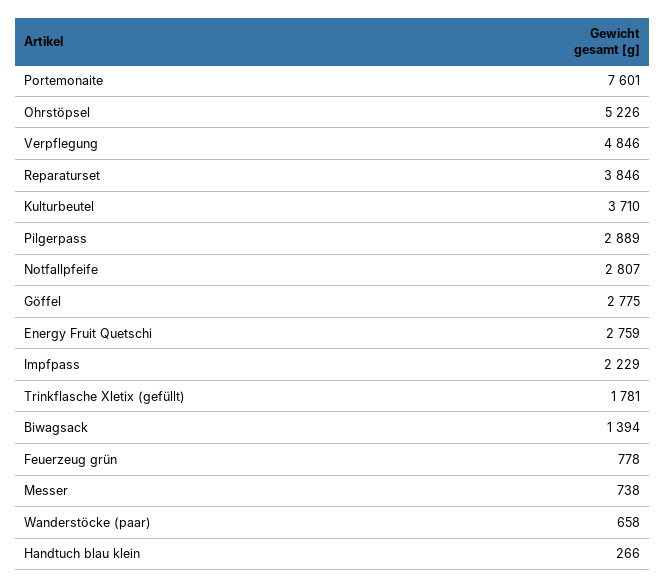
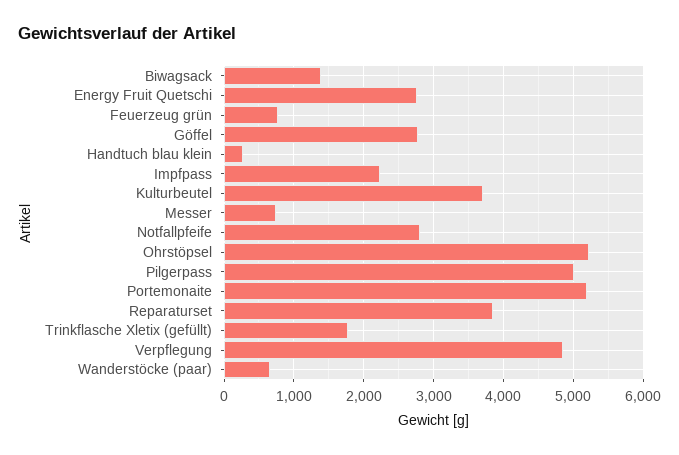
  {
-   "Portemonaite": 7601,
+   "Portemonaite": 5200,
    "Ohrstöpsel": 5226,
    "Verpflegung": 4846,
    "Reparaturset": 3846,
    "Kulturbeutel": 3710,
-   "Pilgerpass": 2889,
+   "Pilgerpass": 5000,
    "Notfallpfeife": 2807,
    "Göffel": 2775,
    "Energy Fruit Quetschi": 2759,
    "Impfpass": 2229,
    "Trinkflasche Xletix (gefüllt)": 1781,
    "Biwagsack": 1394,
    "Feuerzeug grün": 778,
    "Messer": 738,
    "Wanderstöcke (paar)": 658,
    "Handtuch blau klein": 266
  }

